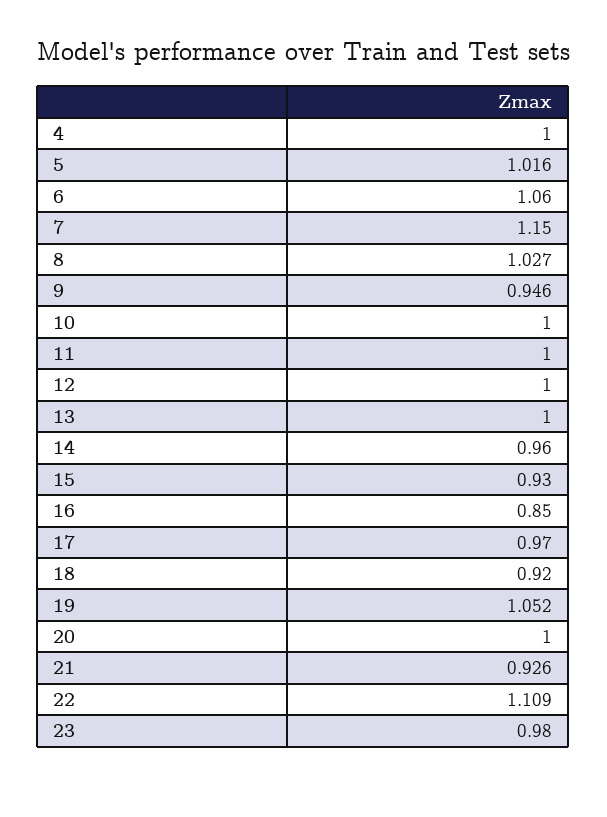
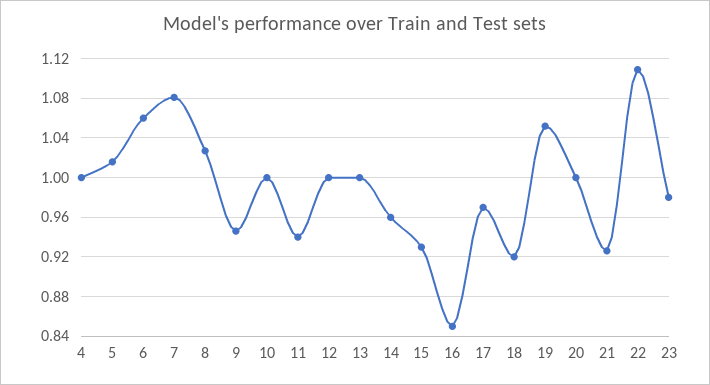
  {
    "4": 1,
    "5": 1.016,
    "6": 1.06,
-   "7": 1.15,
+   "7": 1.08,
    "8": 1.027,
    "9": 0.946,
    "10": 1,
-   "11": 1,
+   "11": 0.94,
    "12": 1,
    "13": 1,
    "14": 0.96,
    "15": 0.93,
    "16": 0.85,
    "17": 0.97,
    "18": 0.92,
    "19": 1.052,
    "20": 1,
    "21": 0.926,
    "22": 1.109,
    "23": 0.98
  }

